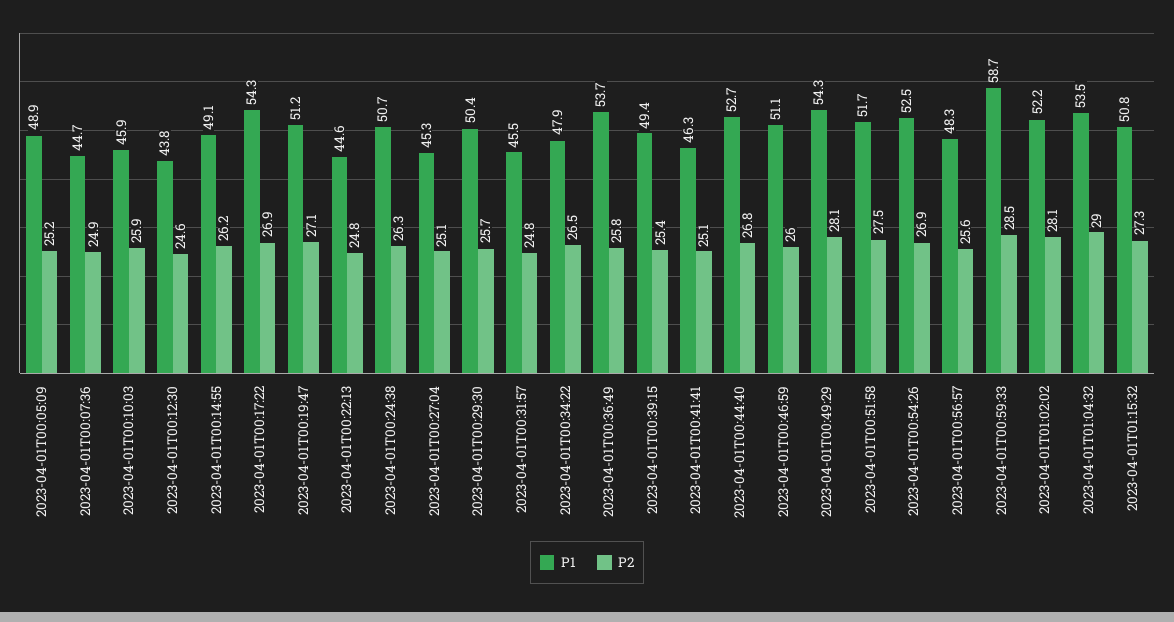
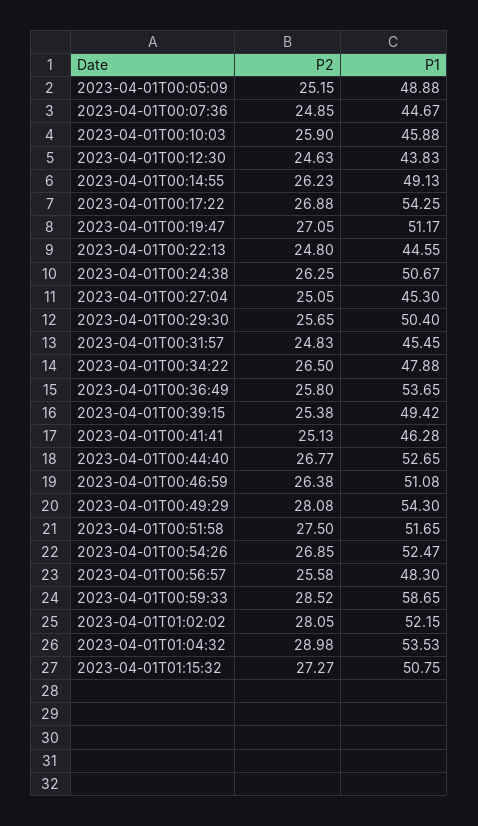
  {
    "P1": {
      "2023-04-01T00:05:09": 48.88,
      "2023-04-01T00:07:36": 44.67,
      "2023-04-01T00:10:03": 45.88,
      "2023-04-01T00:12:30": 43.83,
      "2023-04-01T00:14:55": 49.13,
      "2023-04-01T00:17:22": 54.25,
      "2023-04-01T00:19:47": 51.17,
      "2023-04-01T00:22:13": 44.55,
      "2023-04-01T00:24:38": 50.67,
      "2023-04-01T00:27:04": 45.3,
      "2023-04-01T00:29:30": 50.4,
      "2023-04-01T00:31:57": 45.45,
      "2023-04-01T00:34:22": 47.88,
      "2023-04-01T00:36:49": 53.65,
      "2023-04-01T00:39:15": 49.42,
      "2023-04-01T00:41:41": 46.28,
      "2023-04-01T00:44:40": 52.65,
      "2023-04-01T00:46:59": 51.08,
      "2023-04-01T00:49:29": 54.3,
      "2023-04-01T00:51:58": 51.65,
      "2023-04-01T00:54:26": 52.47,
      "2023-04-01T00:56:57": 48.3,
      "2023-04-01T00:59:33": 58.65,
      "2023-04-01T01:02:02": 52.15,
      "2023-04-01T01:04:32": 53.53,
      "2023-04-01T01:15:32": 50.75
    },
    "P2": {
      "2023-04-01T00:05:09": 25.15,
      "2023-04-01T00:07:36": 24.85,
      "2023-04-01T00:10:03": 25.9,
      "2023-04-01T00:12:30": 24.63,
      "2023-04-01T00:14:55": 26.23,
      "2023-04-01T00:17:22": 26.88,
      "2023-04-01T00:19:47": 27.05,
      "2023-04-01T00:22:13": 24.8,
      "2023-04-01T00:24:38": 26.25,
      "2023-04-01T00:27:04": 25.05,
      "2023-04-01T00:29:30": 25.65,
      "2023-04-01T00:31:57": 24.83,
      "2023-04-01T00:34:22": 26.5,
      "2023-04-01T00:36:49": 25.8,
      "2023-04-01T00:39:15": 25.38,
      "2023-04-01T00:41:41": 25.13,
      "2023-04-01T00:44:40": 26.77,
-     "2023-04-01T00:46:59": 26,
+     "2023-04-01T00:46:59": 26.38,
      "2023-04-01T00:49:29": 28.08,
      "2023-04-01T00:51:58": 27.5,
      "2023-04-01T00:54:26": 26.85,
      "2023-04-01T00:56:57": 25.58,
      "2023-04-01T00:59:33": 28.52,
      "2023-04-01T01:02:02": 28.05,
      "2023-04-01T01:04:32": 28.98,
      "2023-04-01T01:15:32": 27.27
    }
  }

